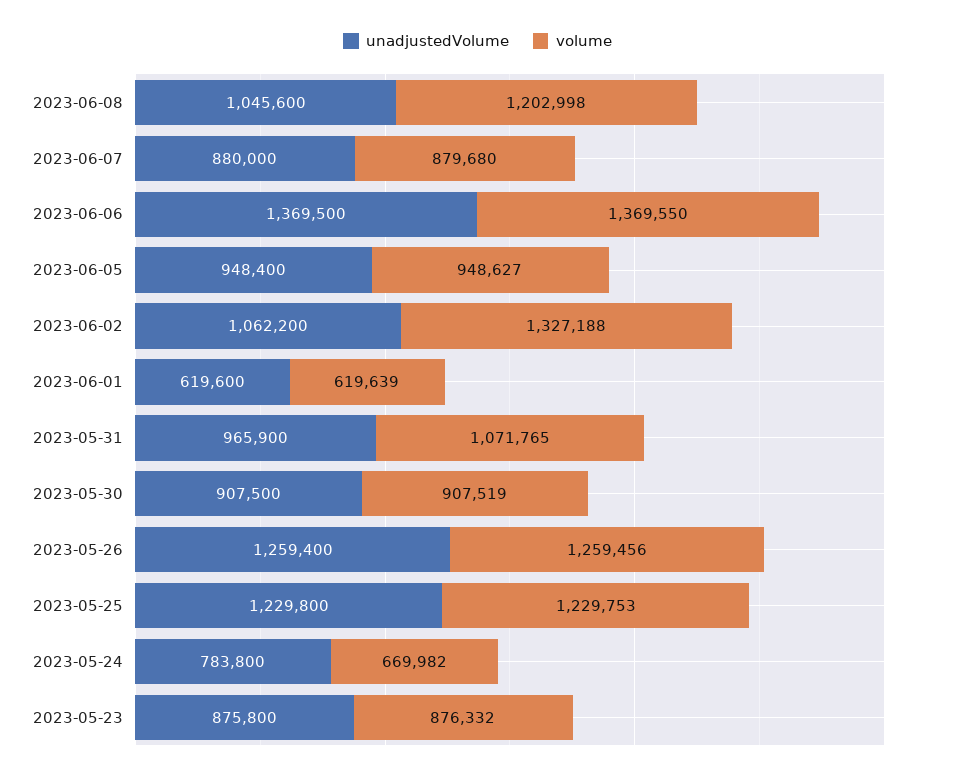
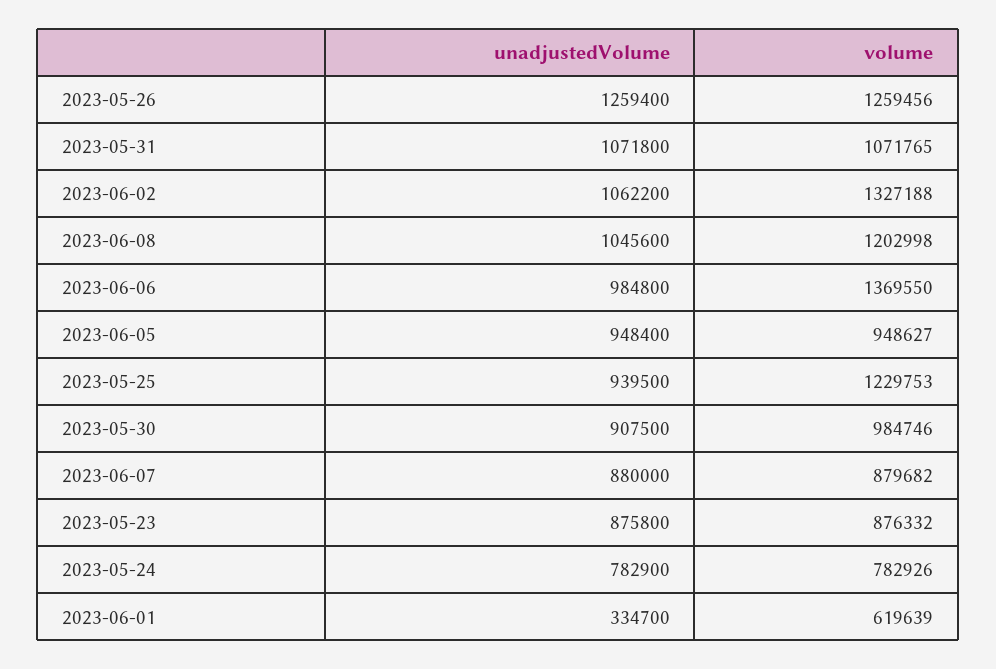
  {
    "unadjustedVolume": {
      "2023-06-08": 1045600,
      "2023-06-07": 880000,
-     "2023-06-06": 1369500,
+     "2023-06-06": 984800,
      "2023-06-05": 948400,
      "2023-06-02": 1062200,
-     "2023-06-01": 619600,
+     "2023-06-01": 334700,
-     "2023-05-31": 965900,
+     "2023-05-31": 1071800,
      "2023-05-30": 907500,
      "2023-05-26": 1259400,
-     "2023-05-25": 1229800,
+     "2023-05-25": 939500,
-     "2023-05-24": 783800,
+     "2023-05-24": 782900,
      "2023-05-23": 875800
    },
    "volume": {
      "2023-06-08": 1202998,
-     "2023-06-07": 879680,
+     "2023-06-07": 879682,
      "2023-06-06": 1369550,
      "2023-06-05": 948627,
      "2023-06-02": 1327188,
      "2023-06-01": 619639,
      "2023-05-31": 1071765,
-     "2023-05-30": 907519,
+     "2023-05-30": 984746,
      "2023-05-26": 1259456,
      "2023-05-25": 1229753,
-     "2023-05-24": 669982,
+     "2023-05-24": 782926,
      "2023-05-23": 876332
    }
  }

